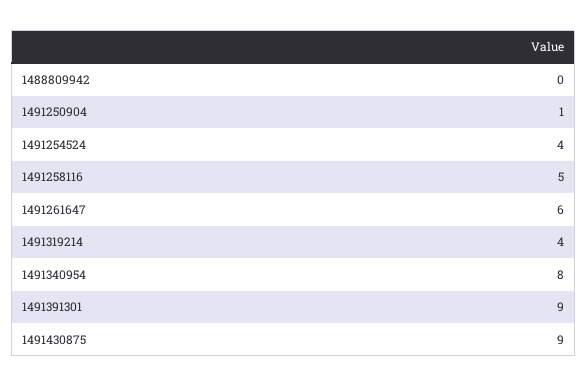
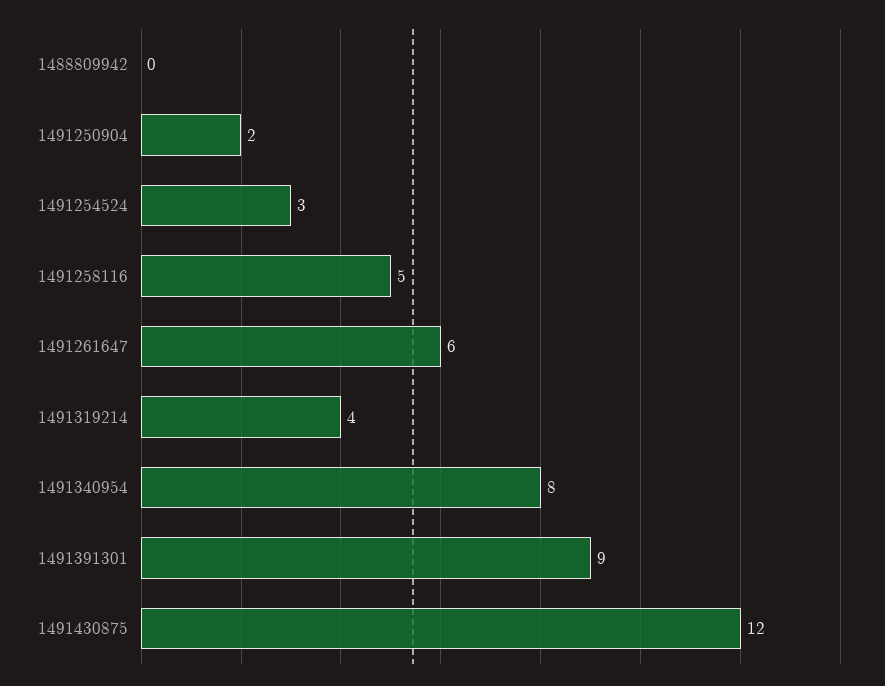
  {
    "1488809942": 0,
-   "1491250904": 1,
+   "1491250904": 2,
-   "1491254524": 4,
+   "1491254524": 3,
    "1491258116": 5,
    "1491261647": 6,
    "1491319214": 4,
    "1491340954": 8,
    "1491391301": 9,
-   "1491430875": 9
+   "1491430875": 12
  }

